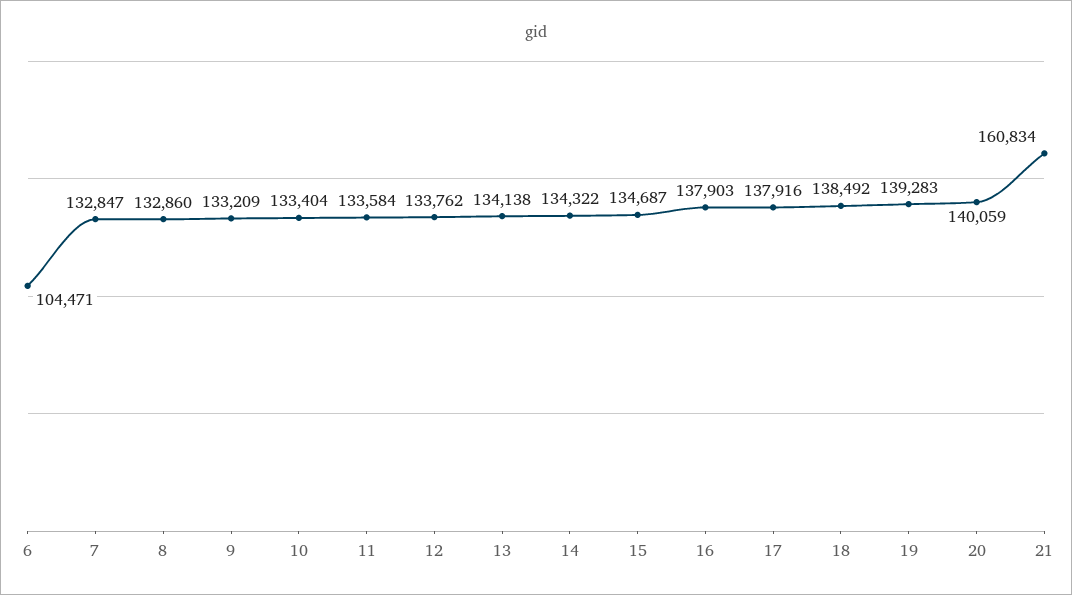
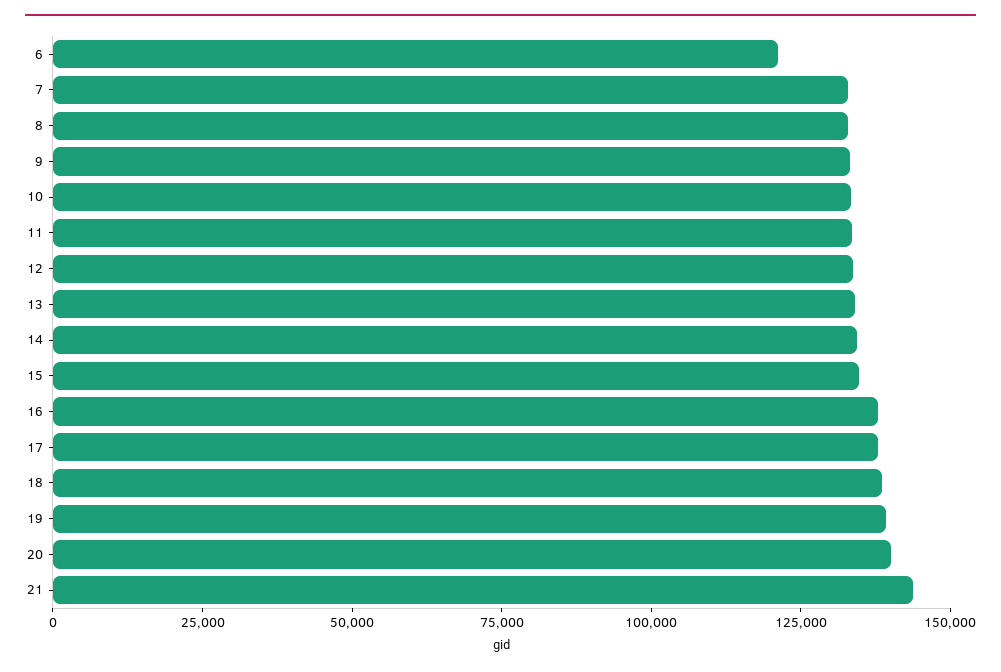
  {
-   "6": 104471,
+   "6": 120000,
    "7": 132847,
    "8": 132860,
    "9": 133209,
    "10": 133404,
    "11": 133584,
    "12": 133762,
    "13": 134138,
    "14": 134322,
    "15": 134687,
    "16": 137903,
    "17": 137916,
    "18": 138492,
    "19": 139283,
    "20": 140059,
-   "21": 160834
+   "21": 145000
  }

